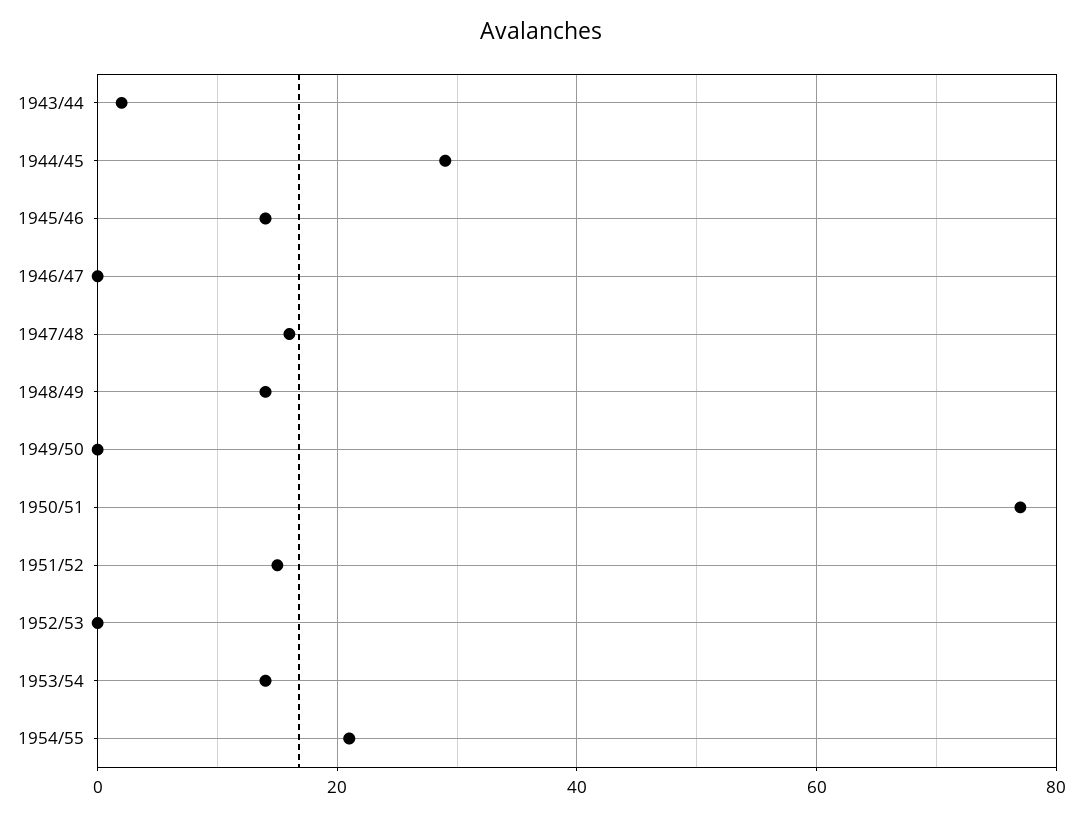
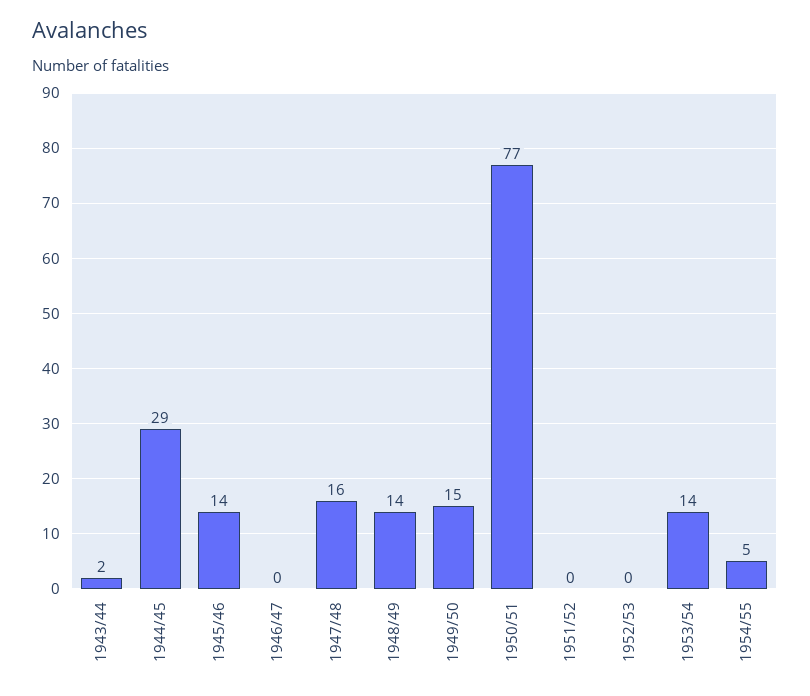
  {
    "1943/44": 2,
    "1944/45": 29,
    "1945/46": 14,
    "1946/47": 0,
    "1947/48": 16,
    "1948/49": 14,
-   "1949/50": 0,
+   "1949/50": 15,
    "1950/51": 77,
-   "1951/52": 15,
+   "1951/52": 0,
    "1952/53": 0,
    "1953/54": 14,
-   "1954/55": 20
+   "1954/55": 5
  }

